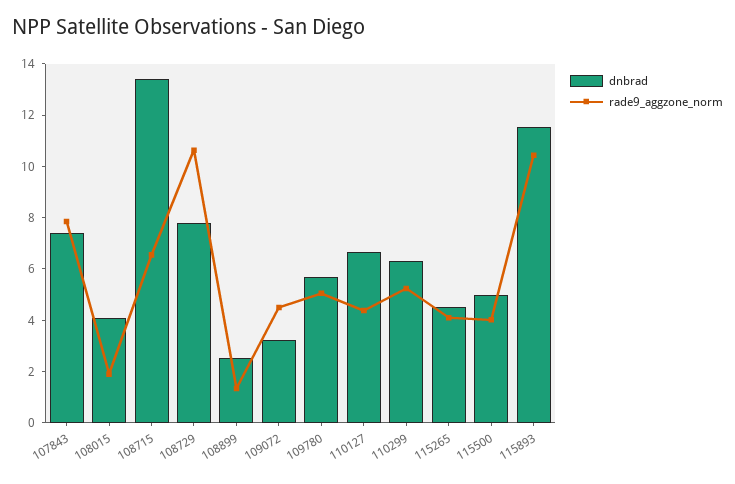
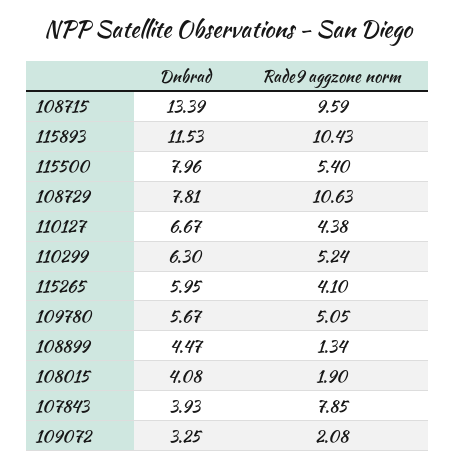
  {
    "dnbrad": {
-     "107843": 7.5,
+     "107843": 3.93,
      "108015": 4.08,
      "108715": 13.39,
      "108729": 7.81,
-     "108899": 2.5,
+     "108899": 4.47,
      "109072": 3.25,
      "109780": 5.67,
      "110127": 6.67,
      "110299": 6.3,
-     "115265": 4.5,
+     "115265": 5.95,
-     "115500": 5,
+     "115500": 7.96,
      "115893": 11.53
    },
    "rade9_aggzone_norm": {
      "107843": 7.85,
      "108015": 1.9,
-     "108715": 6.5,
+     "108715": 9.59,
      "108729": 10.63,
      "108899": 1.34,
-     "109072": 4.5,
+     "109072": 2.08,
      "109780": 5.05,
      "110127": 4.38,
      "110299": 5.24,
      "115265": 4.1,
-     "115500": 4,
+     "115500": 5.4,
      "115893": 10.43
    }
  }

